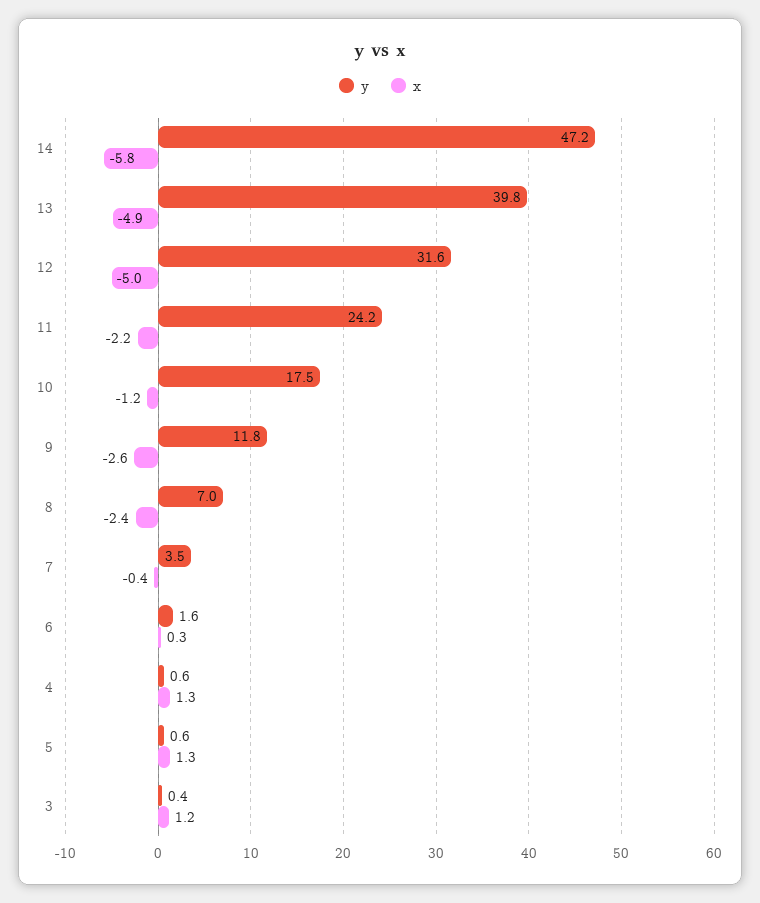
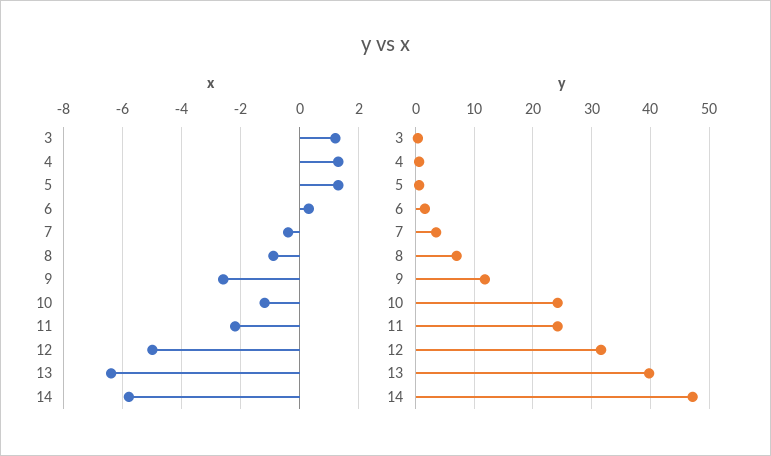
  {
    "y": {
      "14": 47.2,
      "13": 39.8,
      "12": 31.6,
      "11": 24.2,
-     "10": 17.5,
+     "10": 24,
      "9": 11.8,
      "8": 7,
      "7": 3.5,
      "6": 1.6,
      "4": 0.6,
      "5": 0.6,
      "3": 0.4
    },
    "x": {
      "14": -5.8,
-     "13": -4.9,
+     "13": -6.5,
      "12": -5,
      "11": -2.2,
      "10": -1.2,
      "9": -2.6,
-     "8": -2.4,
+     "8": -1,
      "7": -0.4,
      "6": 0.3,
      "4": 1.3,
      "5": 1.3,
      "3": 1.2
    }
  }

